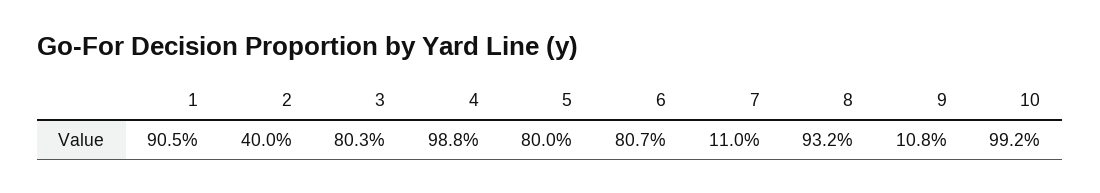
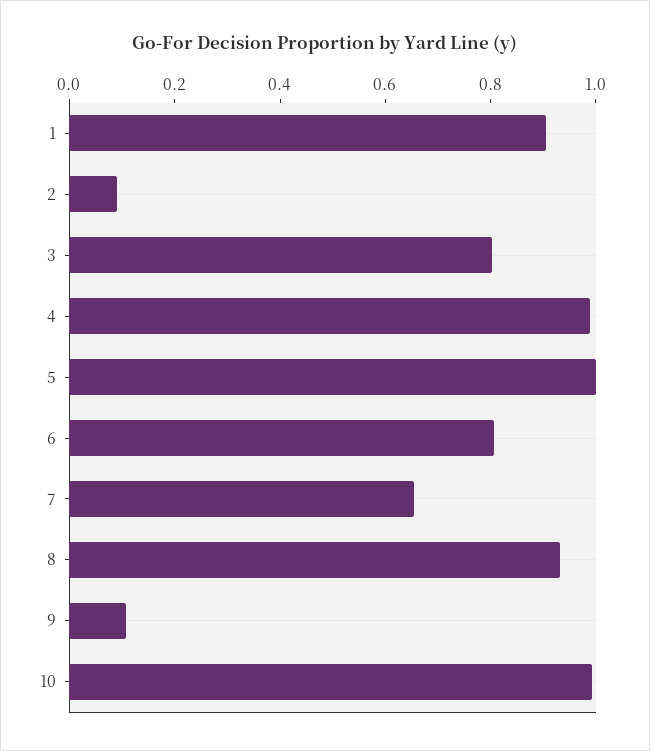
  {
    "1": 0.905,
-   "2": 0.4,
+   "2": 0.1,
    "3": 0.803,
    "4": 0.988,
-   "5": 0.8,
+   "5": 1,
    "6": 0.807,
-   "7": 0.11,
+   "7": 0.65,
    "8": 0.932,
    "9": 0.108,
    "10": 0.992
  }

